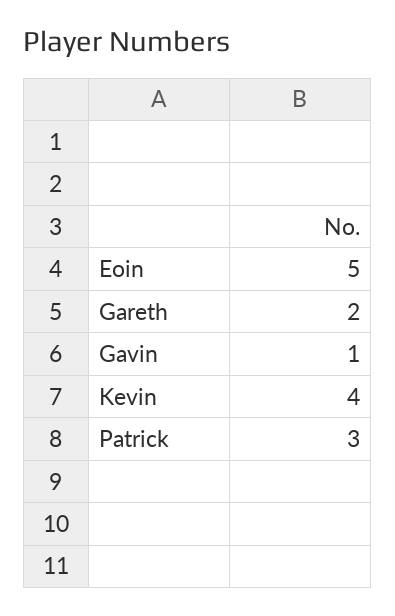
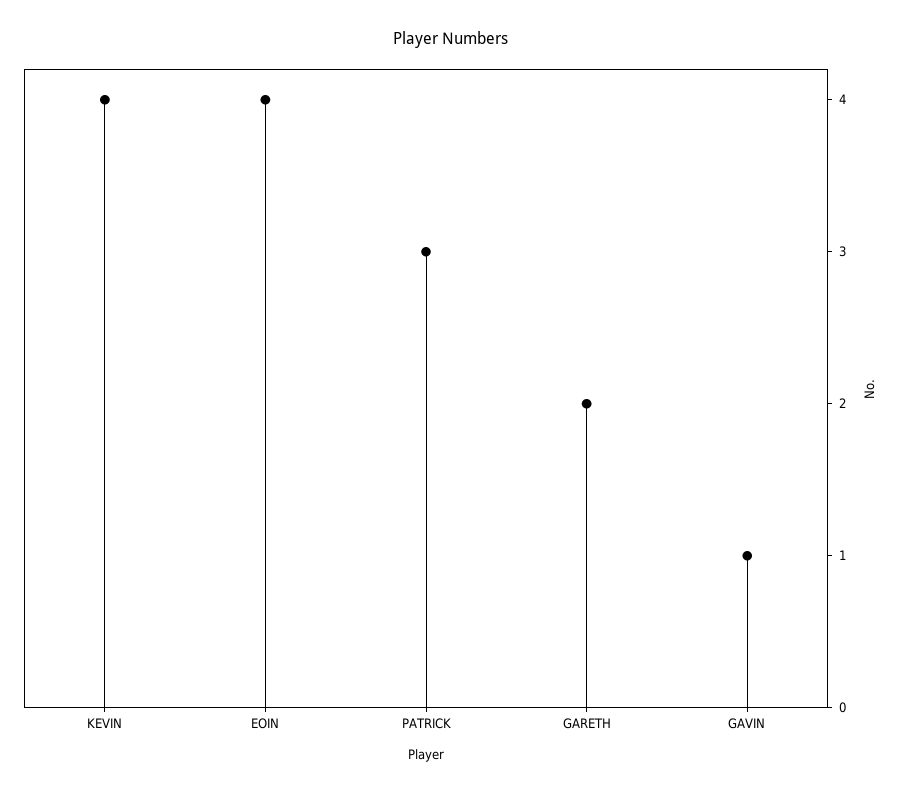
  {
-   "Eoin": 5,
+   "Eoin": 4,
    "Gareth": 2,
    "Gavin": 1,
    "Kevin": 4,
    "Patrick": 3
  }

